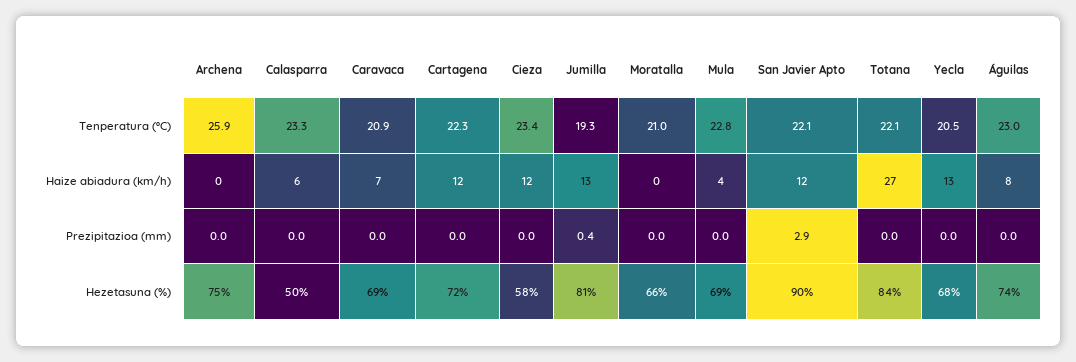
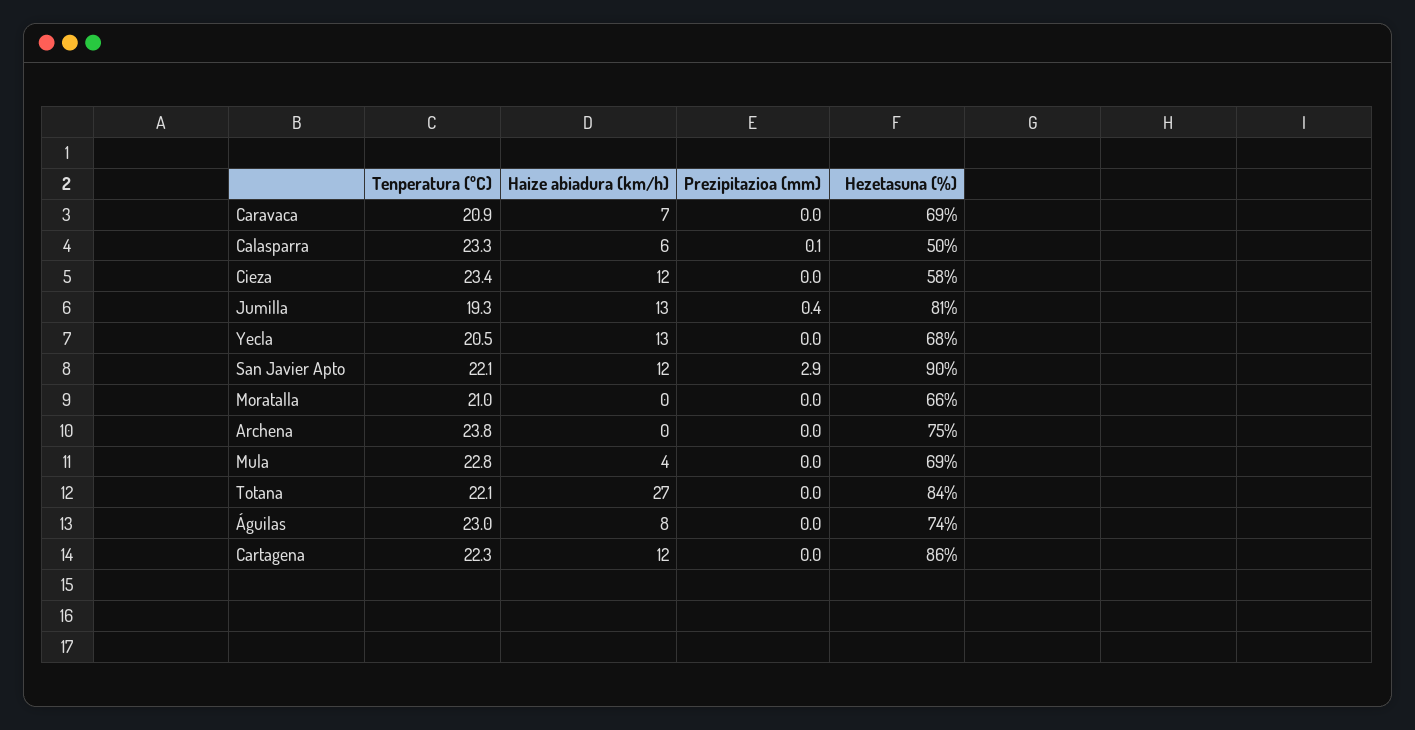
  {
    "Archena": {
-     "Tenperatura (ºC)": 25.9,
+     "Tenperatura (ºC)": 23.8,
      "Haize abiadura (km/h)": 0,
      "Prezipitazioa (mm)": 0,
      "Hezetasuna (%)": 75
    },
    "Calasparra": {
      "Tenperatura (ºC)": 23.3,
      "Haize abiadura (km/h)": 6,
-     "Prezipitazioa (mm)": 0,
+     "Prezipitazioa (mm)": 0.1,
      "Hezetasuna (%)": 50
    },
    "Caravaca": {
      "Tenperatura (ºC)": 20.9,
      "Haize abiadura (km/h)": 7,
      "Prezipitazioa (mm)": 0,
      "Hezetasuna (%)": 69
    },
    "Cartagena": {
      "Tenperatura (ºC)": 22.3,
      "Haize abiadura (km/h)": 12,
      "Prezipitazioa (mm)": 0,
-     "Hezetasuna (%)": 72
+     "Hezetasuna (%)": 86
    },
    "Cieza": {
      "Tenperatura (ºC)": 23.4,
      "Haize abiadura (km/h)": 12,
      "Prezipitazioa (mm)": 0,
      "Hezetasuna (%)": 58
    },
    "Jumilla": {
      "Tenperatura (ºC)": 19.3,
      "Haize abiadura (km/h)": 13,
      "Prezipitazioa (mm)": 0.4,
      "Hezetasuna (%)": 81
    },
    "Moratalla": {
      "Tenperatura (ºC)": 21,
      "Haize abiadura (km/h)": 0,
      "Prezipitazioa (mm)": 0,
      "Hezetasuna (%)": 66
    },
    "Mula": {
      "Tenperatura (ºC)": 22.8,
      "Haize abiadura (km/h)": 4,
      "Prezipitazioa (mm)": 0,
      "Hezetasuna (%)": 69
    },
    "San Javier Apto": {
      "Tenperatura (ºC)": 22.1,
      "Haize abiadura (km/h)": 12,
      "Prezipitazioa (mm)": 2.9,
      "Hezetasuna (%)": 90
    },
    "Totana": {
      "Tenperatura (ºC)": 22.1,
      "Haize abiadura (km/h)": 27,
      "Prezipitazioa (mm)": 0,
      "Hezetasuna (%)": 84
    },
    "Yecla": {
      "Tenperatura (ºC)": 20.5,
      "Haize abiadura (km/h)": 13,
      "Prezipitazioa (mm)": 0,
      "Hezetasuna (%)": 68
    },
    "Águilas": {
      "Tenperatura (ºC)": 23,
      "Haize abiadura (km/h)": 8,
      "Prezipitazioa (mm)": 0,
      "Hezetasuna (%)": 74
    }
  }

